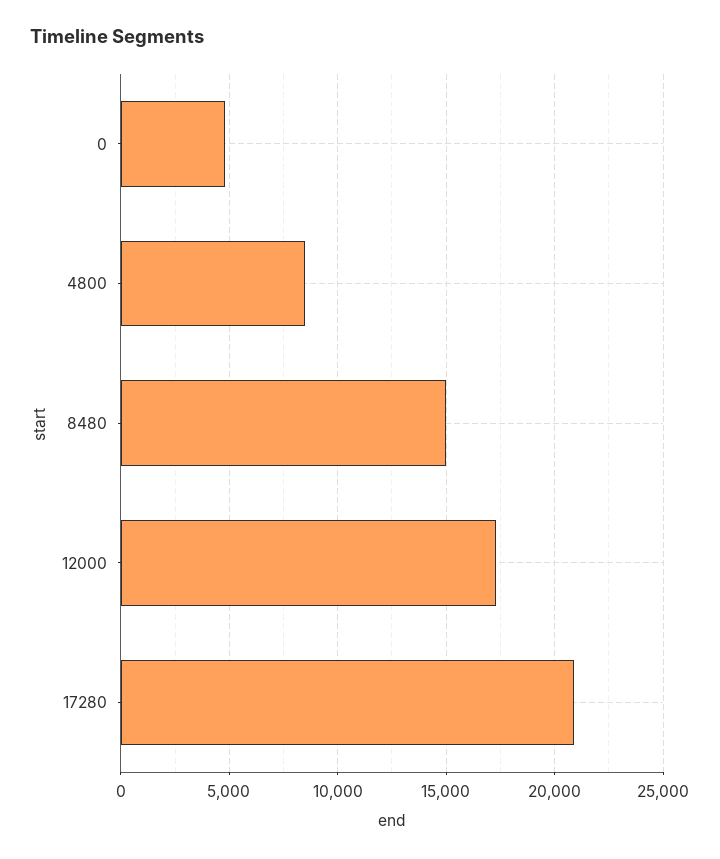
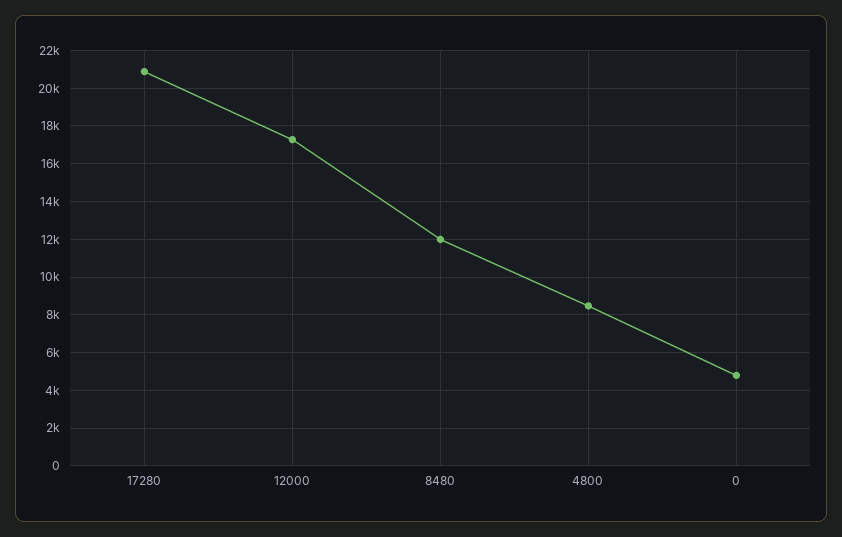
  {
    "0": 5000,
    "4800": 8500,
-   "8480": 15000,
+   "8480": 12000,
    "12000": 17500,
    "17280": 21000
  }

